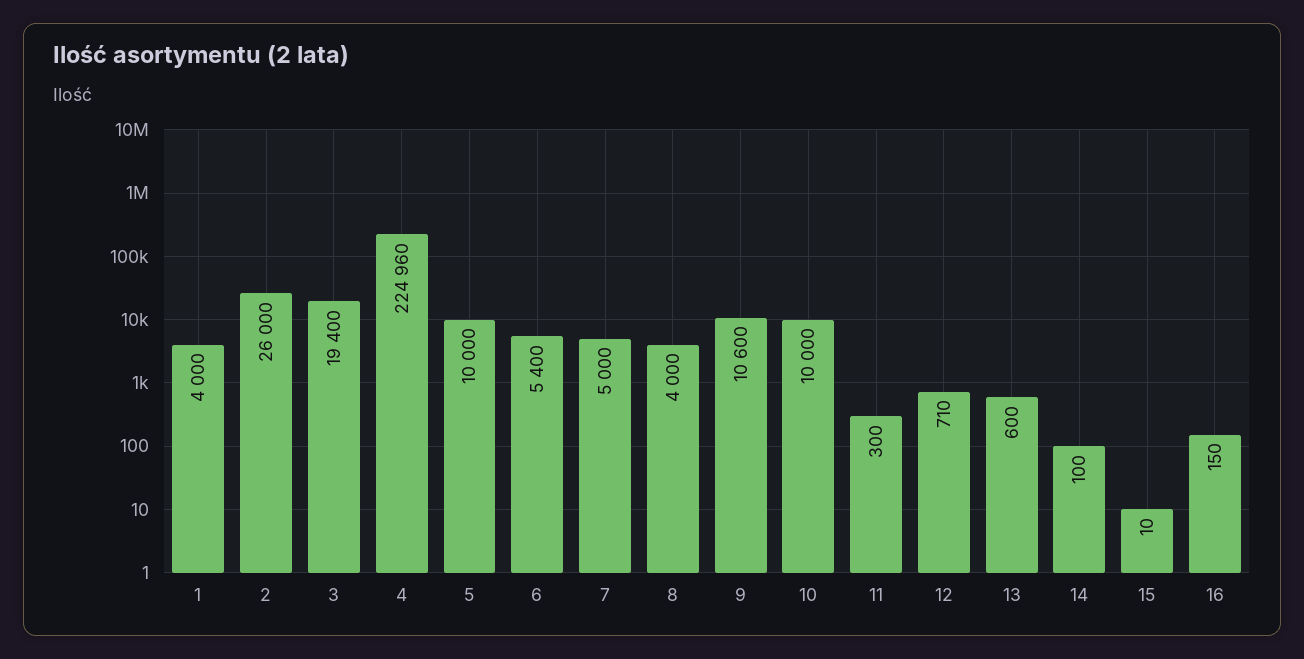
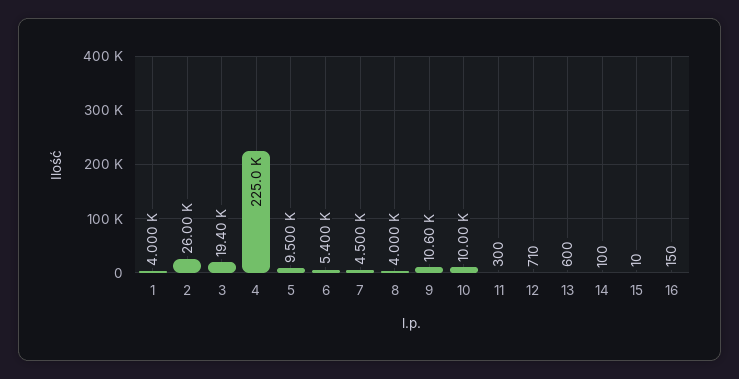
  {
    "1": 4000,
    "2": 26000,
    "3": 19400,
-   "4": 224960,
+   "4": 225000,
-   "5": 10000,
+   "5": 9500,
    "6": 5400,
-   "7": 5000,
+   "7": 4500,
    "8": 4000,
    "9": 10600,
    "10": 10000,
    "11": 300,
    "12": 710,
    "13": 600,
    "14": 100,
    "15": 10,
    "16": 150
  }

